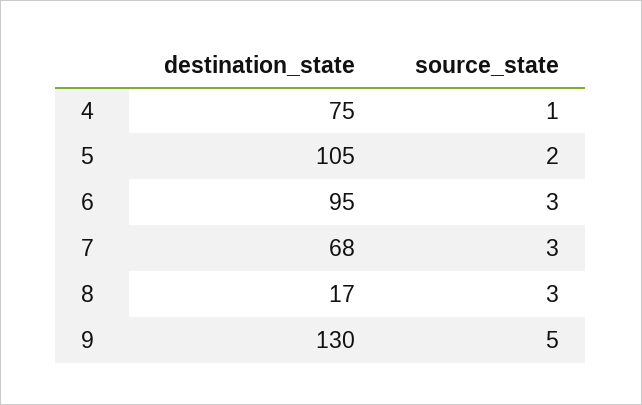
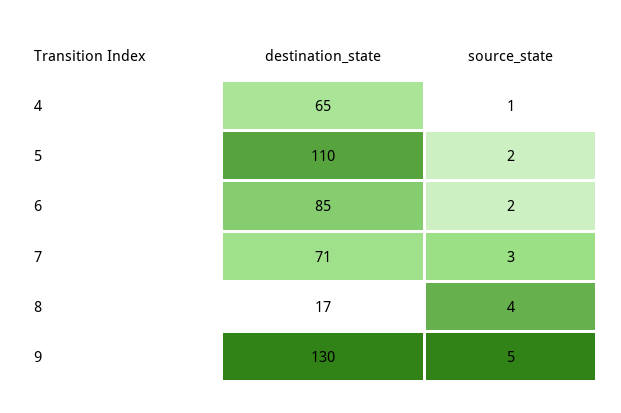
  {
    "destination_state": {
-     "4": 75,
+     "4": 65,
-     "5": 105,
+     "5": 110,
-     "6": 95,
+     "6": 85,
-     "7": 68,
+     "7": 71,
      "8": 17,
      "9": 130
    },
    "source_state": {
      "4": 1,
      "5": 2,
-     "6": 3,
+     "6": 2,
      "7": 3,
-     "8": 3,
+     "8": 4,
      "9": 5
    }
  }

